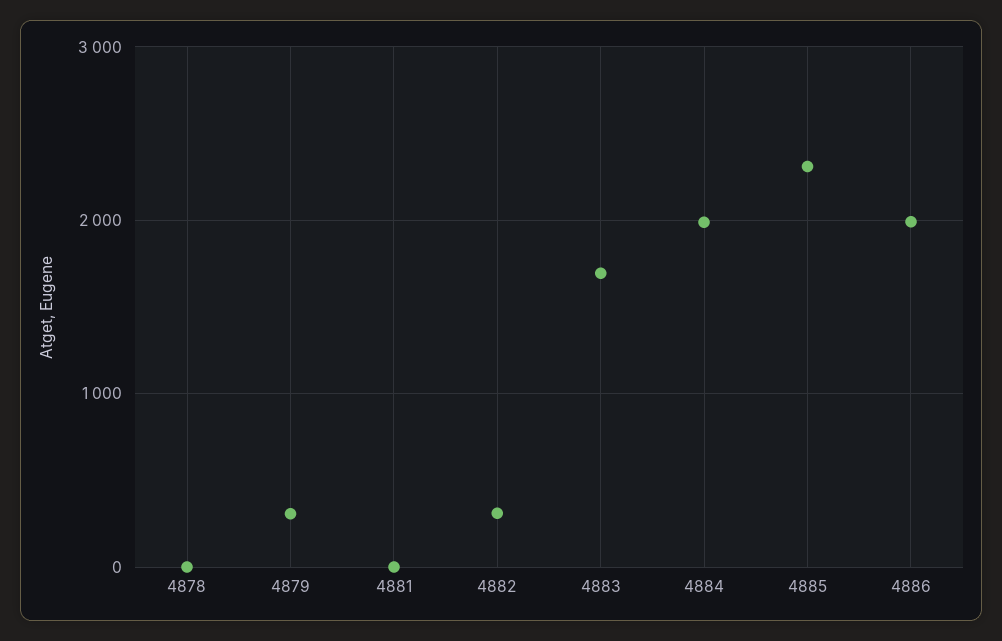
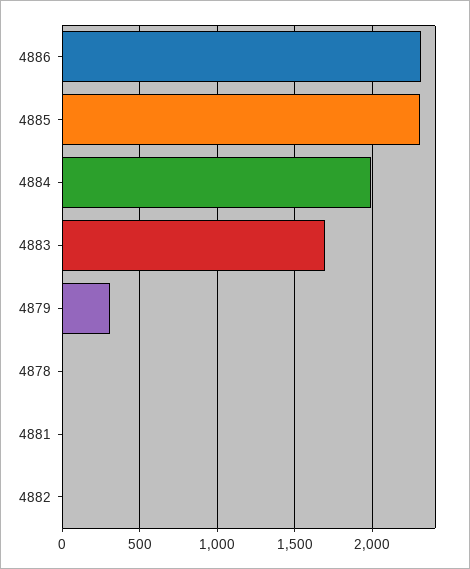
  {
    "4878": 0,
    "4879": 300,
    "4881": 0,
-   "4882": 300,
+   "4882": 0,
    "4883": 1700,
    "4884": 2000,
    "4885": 2300,
-   "4886": 2000
+   "4886": 2300
  }

